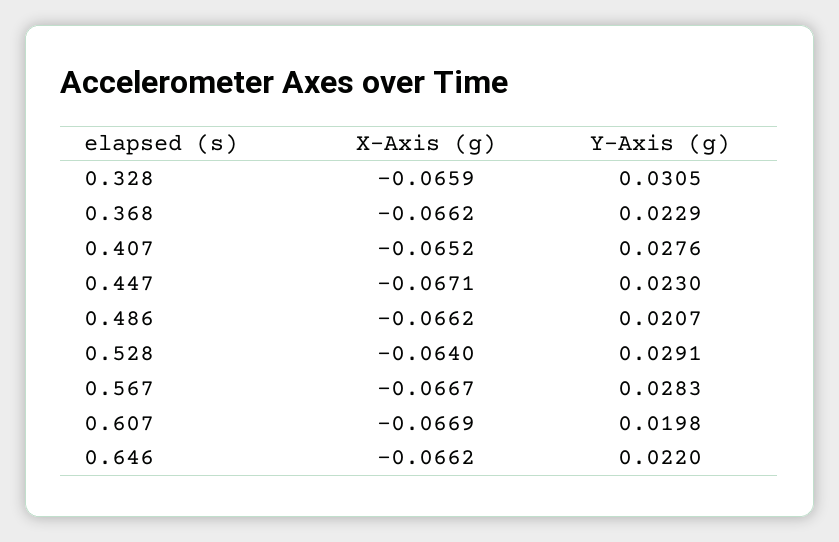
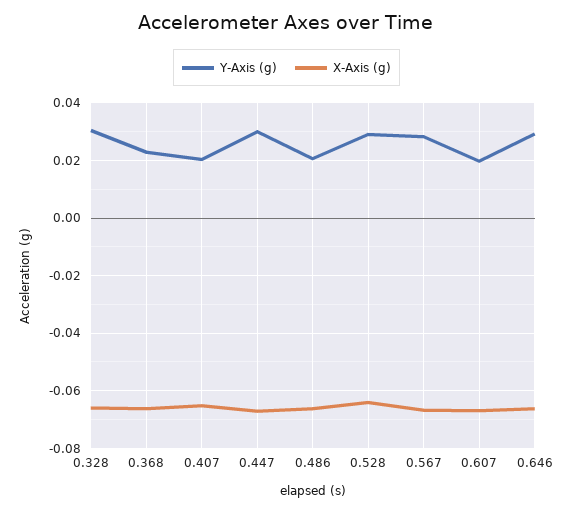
  {
    "X-Axis (g)": {
      "0.328": -0.0659,
      "0.368": -0.0662,
      "0.407": -0.0652,
      "0.447": -0.0671,
      "0.486": -0.0662,
      "0.528": -0.064,
      "0.567": -0.0667,
      "0.607": -0.0669,
      "0.646": -0.0662
    },
    "Y-Axis (g)": {
      "0.328": 0.0305,
      "0.368": 0.0229,
-     "0.407": 0.0276,
+     "0.407": 0.02,
-     "0.447": 0.023,
+     "0.447": 0.03,
      "0.486": 0.0207,
      "0.528": 0.0291,
      "0.567": 0.0283,
      "0.607": 0.0198,
-     "0.646": 0.022
+     "0.646": 0.03
    }
  }

